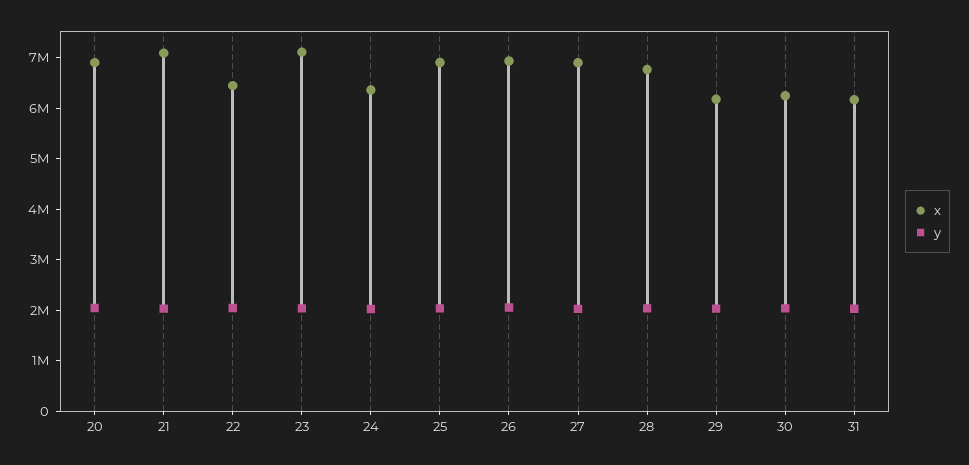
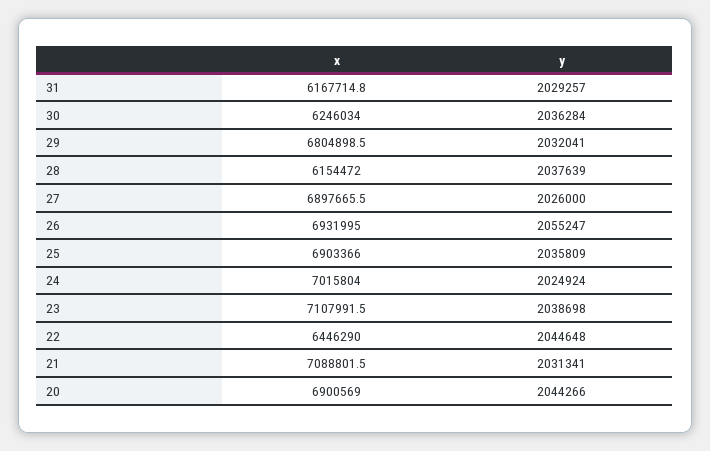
  {
    "x": {
      "20": 6900569,
      "21": 7088801.5,
      "22": 6446290,
      "23": 7107991.5,
-     "24": 6400000,
+     "24": 7015804,
      "25": 6903366,
      "26": 6931995,
      "27": 6897665.5,
-     "28": 6800000,
+     "28": 6154472,
-     "29": 6200000,
+     "29": 6804898.5,
      "30": 6246034,
      "31": 6167714.8
    },
    "y": {
      "20": 2044266,
      "21": 2031341,
      "22": 2044648,
      "23": 2038698,
      "24": 2024924,
      "25": 2035809,
      "26": 2055247,
      "27": 2026000,
      "28": 2037639,
      "29": 2032041,
      "30": 2036284,
      "31": 2029257
    }
  }

